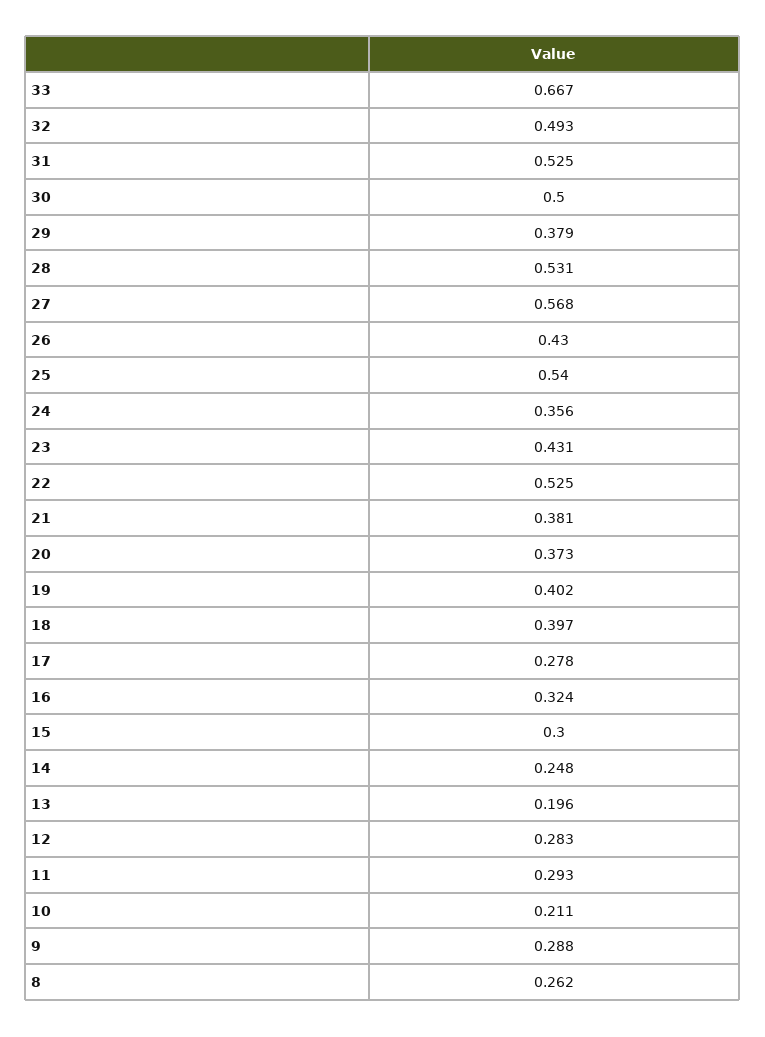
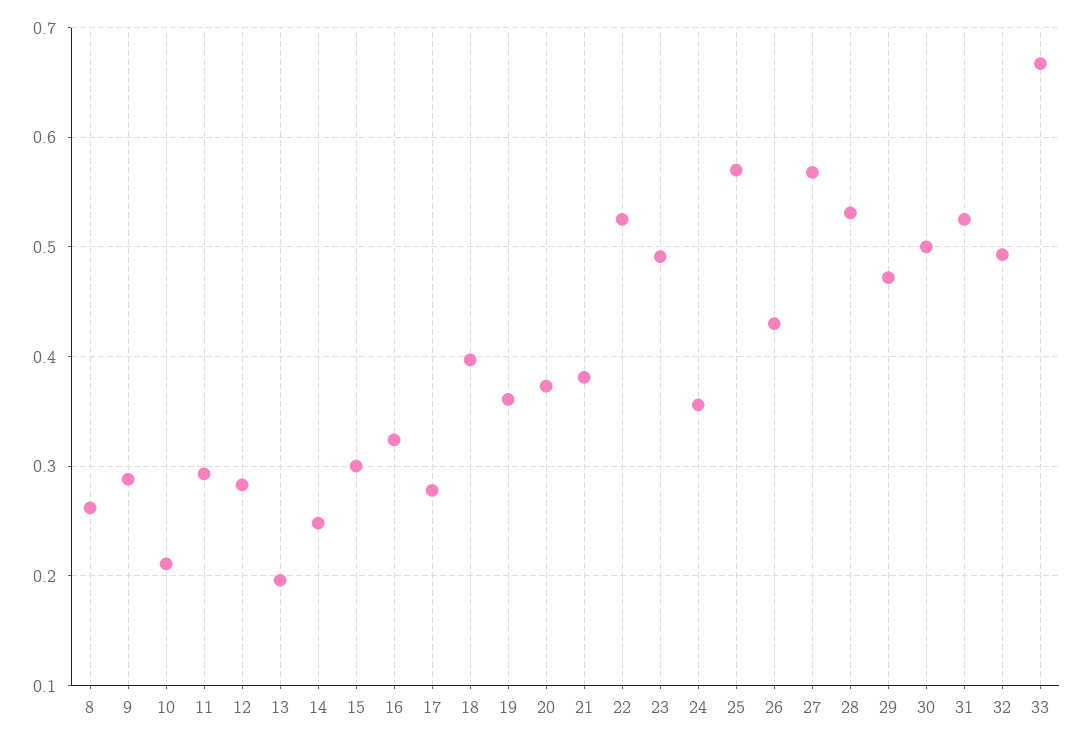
  {
    "33": 0.667,
    "32": 0.493,
    "31": 0.525,
    "30": 0.5,
-   "29": 0.379,
+   "29": 0.47,
    "28": 0.531,
    "27": 0.568,
    "26": 0.43,
-   "25": 0.54,
+   "25": 0.57,
    "24": 0.356,
-   "23": 0.431,
+   "23": 0.49,
    "22": 0.525,
    "21": 0.381,
    "20": 0.373,
-   "19": 0.402,
+   "19": 0.36,
    "18": 0.397,
    "17": 0.278,
    "16": 0.324,
    "15": 0.3,
    "14": 0.248,
    "13": 0.196,
    "12": 0.283,
    "11": 0.293,
    "10": 0.211,
    "9": 0.288,
    "8": 0.262
  }

